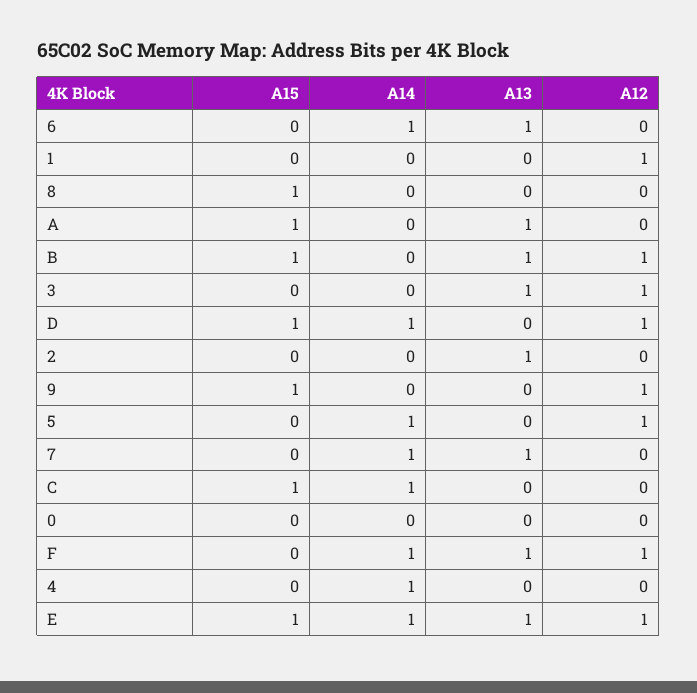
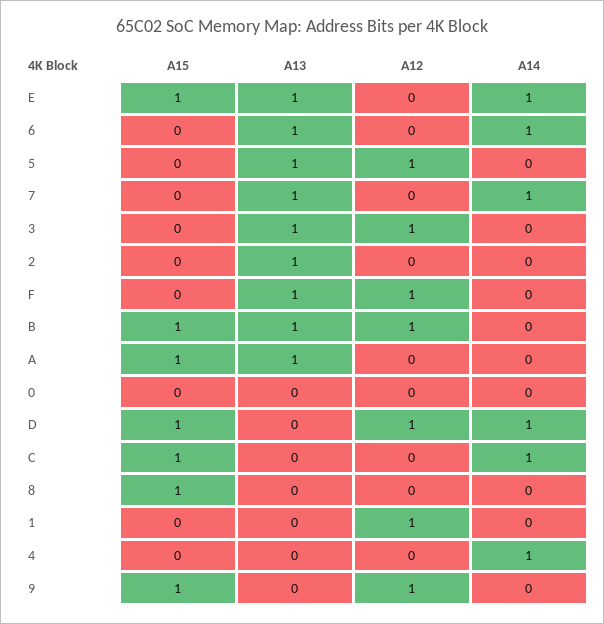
  {
    "A15": {
      "6": 0,
      "1": 0,
      "8": 1,
      "A": 1,
      "B": 1,
      "3": 0,
      "D": 1,
      "2": 0,
      "9": 1,
      "5": 0,
      "7": 0,
      "C": 1,
      "0": 0,
      "F": 0,
      "4": 0,
      "E": 1
    },
    "A14": {
      "6": 1,
      "1": 0,
      "8": 0,
      "A": 0,
      "B": 0,
      "3": 0,
      "D": 1,
      "2": 0,
      "9": 0,
-     "5": 1,
+     "5": 0,
      "7": 1,
      "C": 1,
      "0": 0,
-     "F": 1,
+     "F": 0,
      "4": 1,
      "E": 1
    },
    "A13": {
      "6": 1,
      "1": 0,
      "8": 0,
      "A": 1,
      "B": 1,
      "3": 1,
      "D": 0,
      "2": 1,
      "9": 0,
-     "5": 0,
+     "5": 1,
      "7": 1,
      "C": 0,
      "0": 0,
      "F": 1,
      "4": 0,
      "E": 1
    },
    "A12": {
      "6": 0,
      "1": 1,
      "8": 0,
      "A": 0,
      "B": 1,
      "3": 1,
      "D": 1,
      "2": 0,
      "9": 1,
      "5": 1,
      "7": 0,
      "C": 0,
      "0": 0,
      "F": 1,
      "4": 0,
-     "E": 1
+     "E": 0
    }
  }

